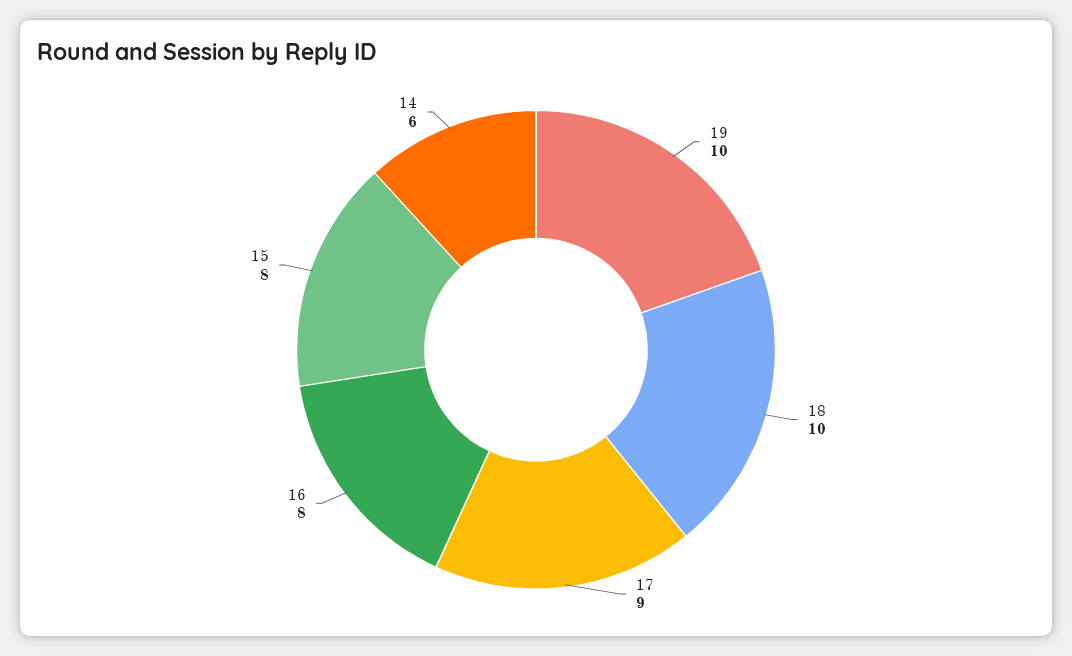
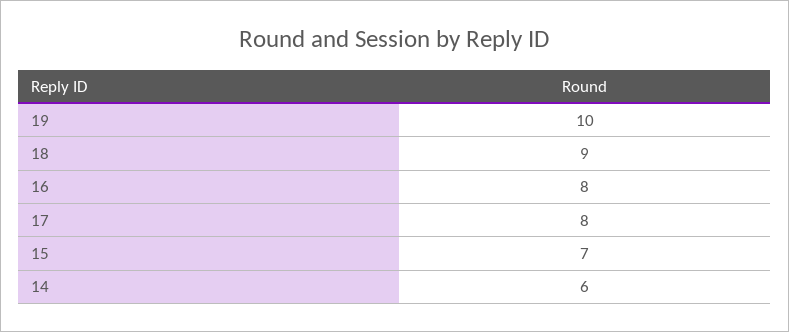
  {
    "19": 10,
-   "18": 10,
+   "18": 9,
-   "17": 9,
+   "17": 8,
    "16": 8,
-   "15": 8,
+   "15": 7,
    "14": 6
  }

